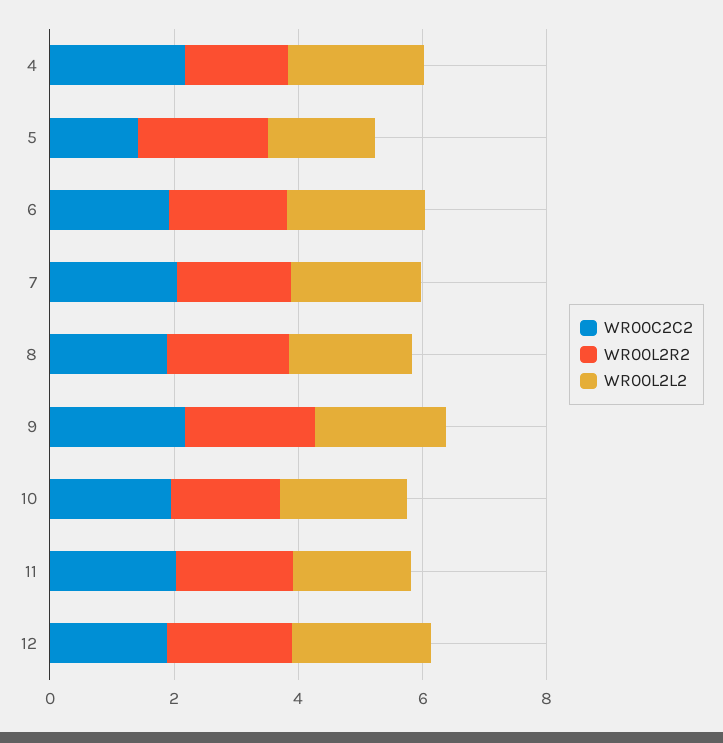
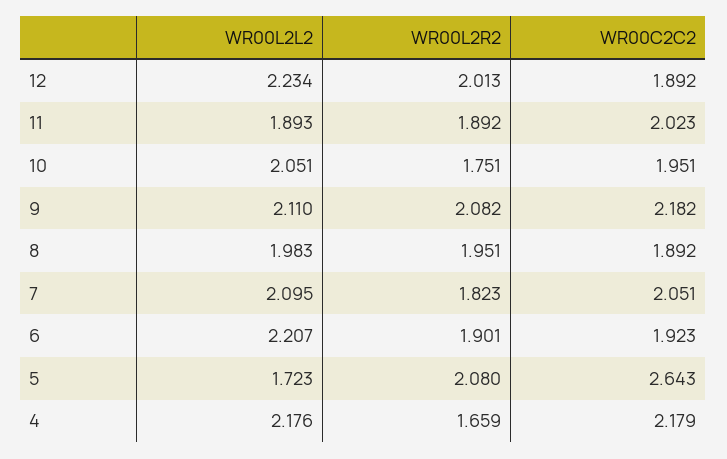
  {
    "WR00C2C2": {
      "4": 2.179,
-     "5": 1.5,
+     "5": 2.643,
      "6": 1.923,
      "7": 2.051,
      "8": 1.892,
      "9": 2.182,
      "10": 1.951,
      "11": 2.023,
      "12": 1.892
    },
    "WR00L2R2": {
      "4": 1.659,
      "5": 2.08,
      "6": 1.901,
      "7": 1.823,
      "8": 1.951,
      "9": 2.082,
      "10": 1.751,
      "11": 1.892,
      "12": 2.013
    },
    "WR00L2L2": {
      "4": 2.176,
      "5": 1.723,
      "6": 2.207,
      "7": 2.095,
      "8": 1.983,
      "9": 2.11,
      "10": 2.051,
      "11": 1.893,
      "12": 2.234
    }
  }

